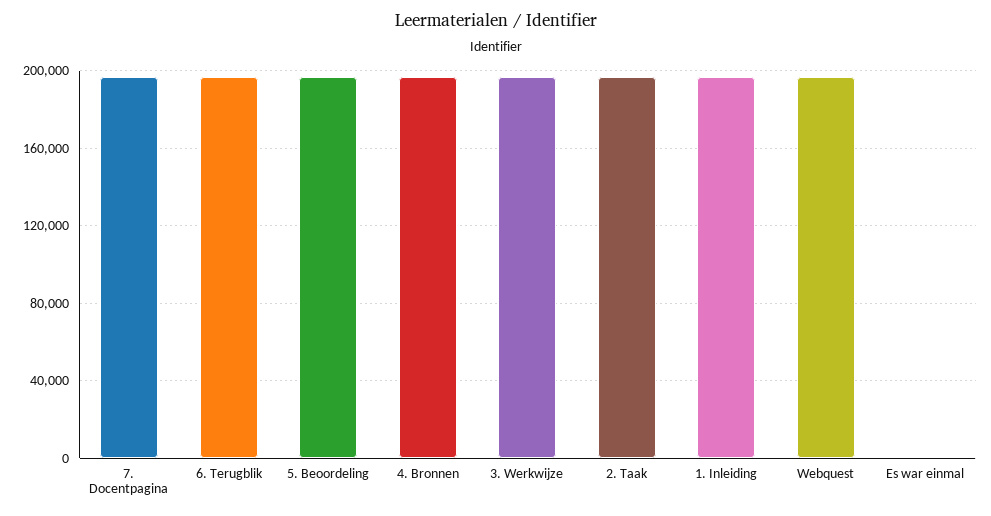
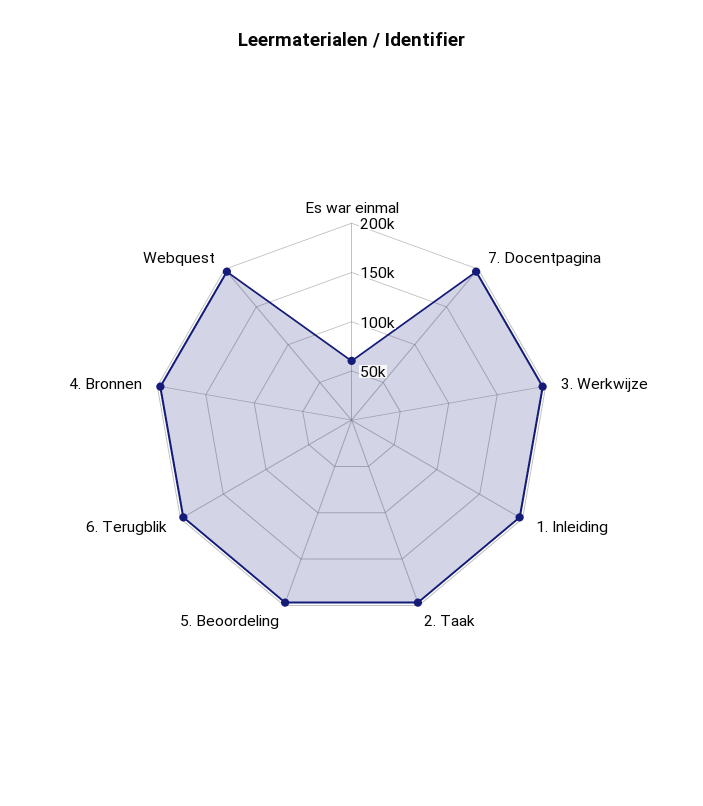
  {
    "7. Docentpagina": 195000,
    "6. Terugblik": 195000,
    "5. Beoordeling": 195000,
    "4. Bronnen": 195000,
    "3. Werkwijze": 195000,
    "2. Taak": 195000,
    "1. Inleiding": 195000,
    "Webquest": 195000,
-   "Es war einmal": 0
+   "Es war einmal": 60000
  }

